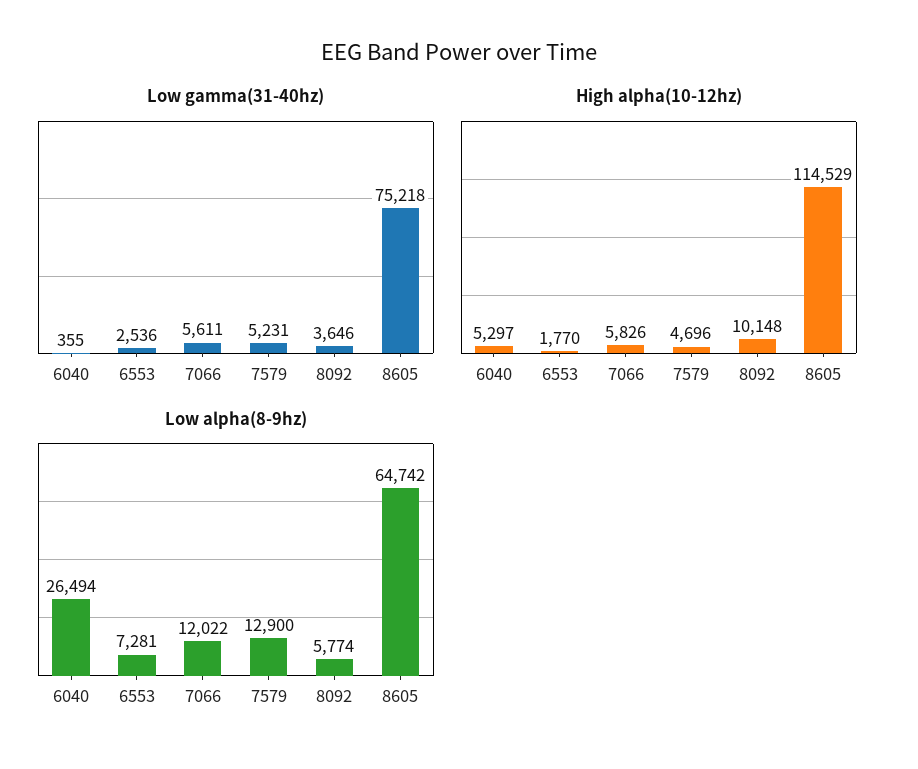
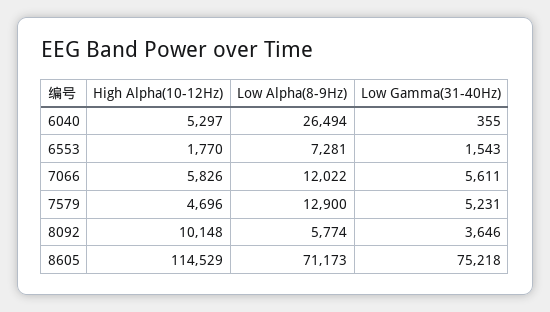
  {
    "Low gamma(31-40hz)": {
      "6040": 355,
-     "6553": 2536,
+     "6553": 1543,
      "7066": 5611,
      "7579": 5231,
      "8092": 3646,
      "8605": 75218
    },
    "High alpha(10-12hz)": {
      "6040": 5297,
      "6553": 1770,
      "7066": 5826,
      "7579": 4696,
      "8092": 10148,
      "8605": 114529
    },
    "Low alpha(8-9hz)": {
      "6040": 26494,
      "6553": 7281,
      "7066": 12022,
      "7579": 12900,
      "8092": 5774,
-     "8605": 64742
+     "8605": 71173
    }
  }

